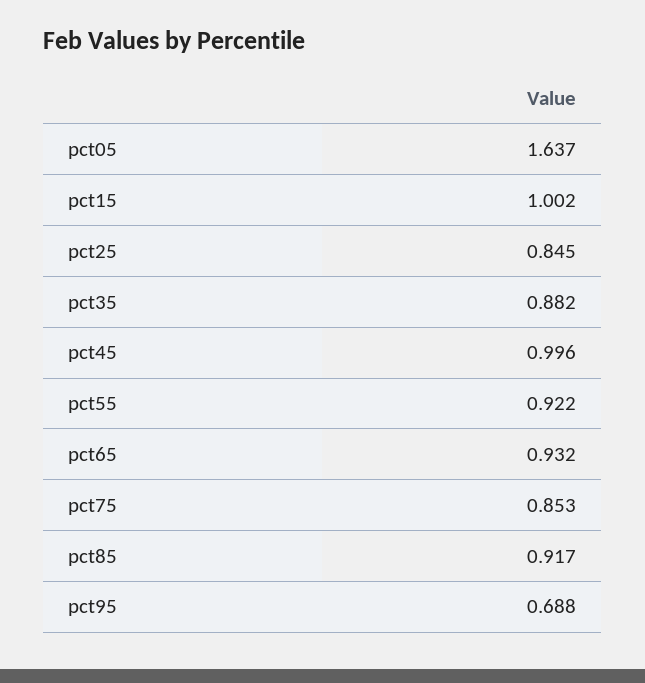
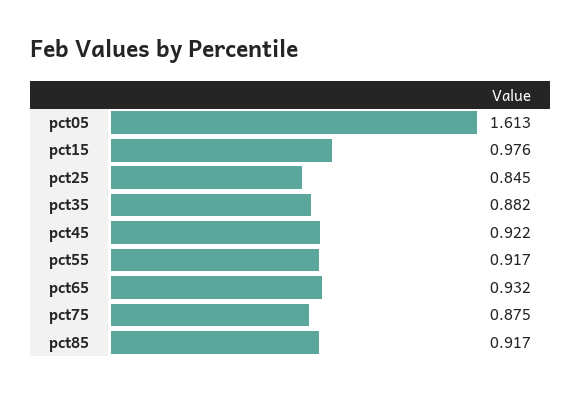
  {
-   "pct05": 1.637,
+   "pct05": 1.613,
-   "pct15": 1.002,
+   "pct15": 0.976,
    "pct25": 0.845,
    "pct35": 0.882,
-   "pct45": 0.996,
+   "pct45": 0.922,
-   "pct55": 0.922,
+   "pct55": 0.917,
    "pct65": 0.932,
-   "pct75": 0.853,
+   "pct75": 0.875,
-   "pct85": 0.917,
+   "pct85": 0.917
-   "pct95": 0.688
  }

